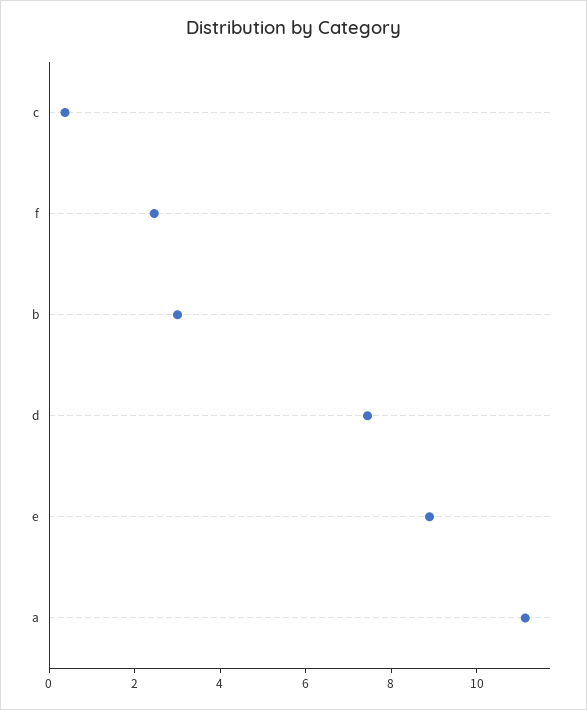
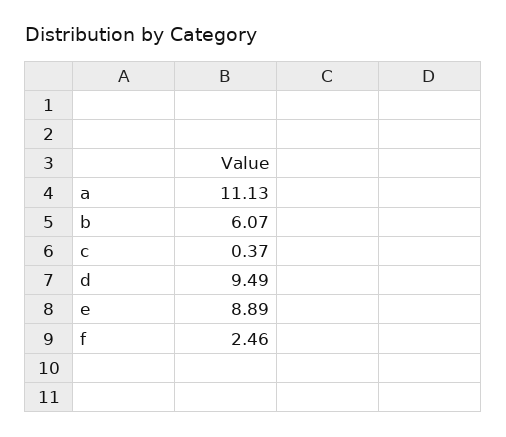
  {
    "c": 0.37,
    "f": 2.46,
-   "b": 3,
+   "b": 6.07,
-   "d": 7.5,
+   "d": 9.49,
    "e": 8.89,
    "a": 11.13
  }

